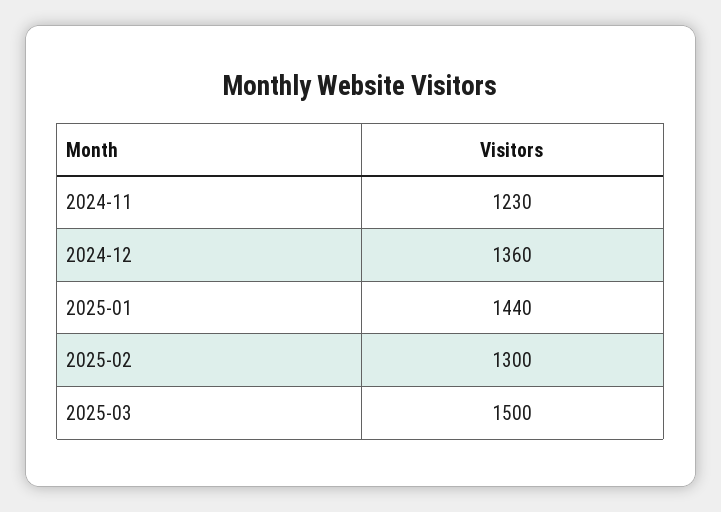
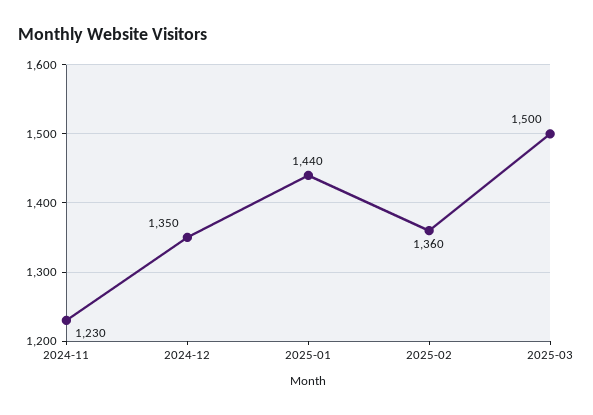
  {
    "2024-11": 1230,
-   "2024-12": 1360,
+   "2024-12": 1350,
    "2025-01": 1440,
-   "2025-02": 1300,
+   "2025-02": 1360,
    "2025-03": 1500
  }

